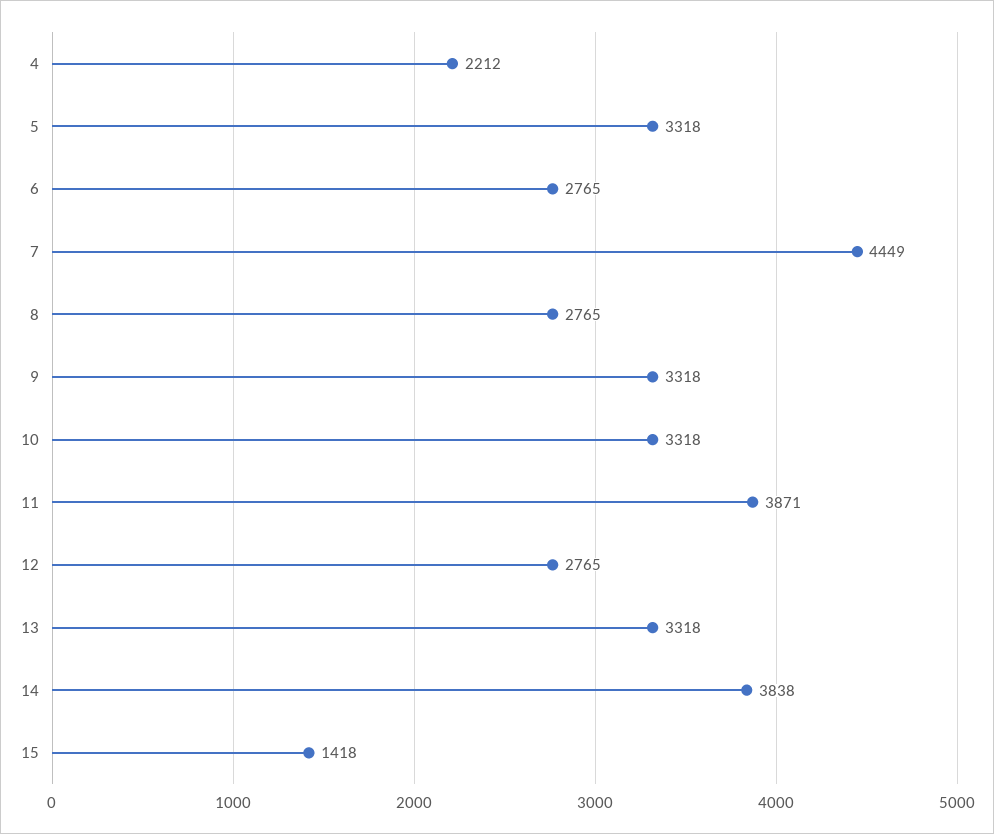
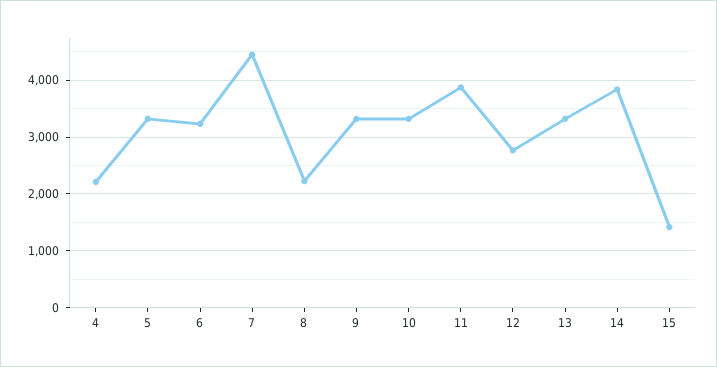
  {
    "4": 2212,
    "5": 3318,
-   "6": 2765,
+   "6": 3200,
    "7": 4449,
-   "8": 2765,
+   "8": 2200,
    "9": 3318,
    "10": 3318,
    "11": 3871,
    "12": 2765,
    "13": 3318,
    "14": 3838,
    "15": 1418
  }

